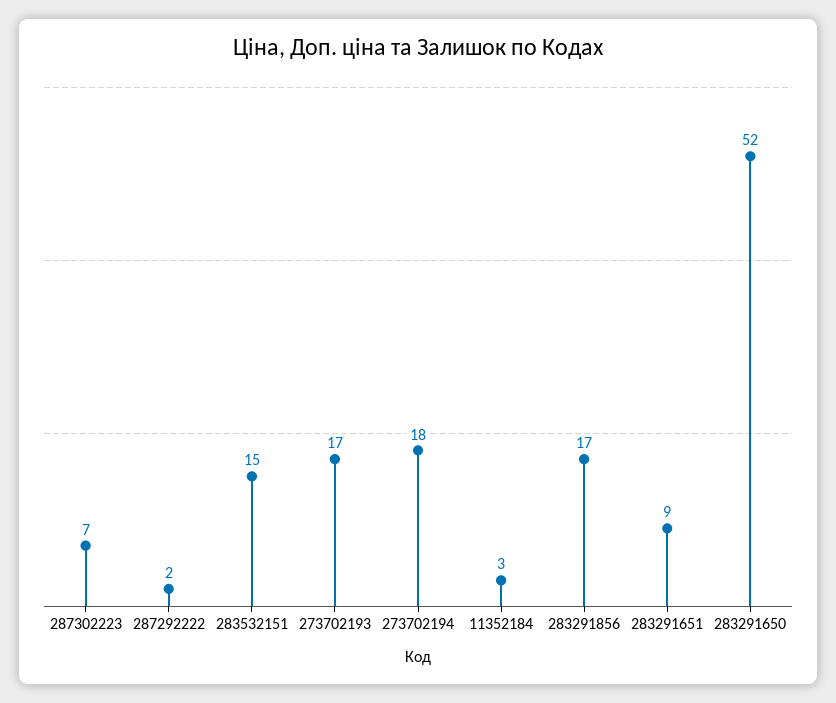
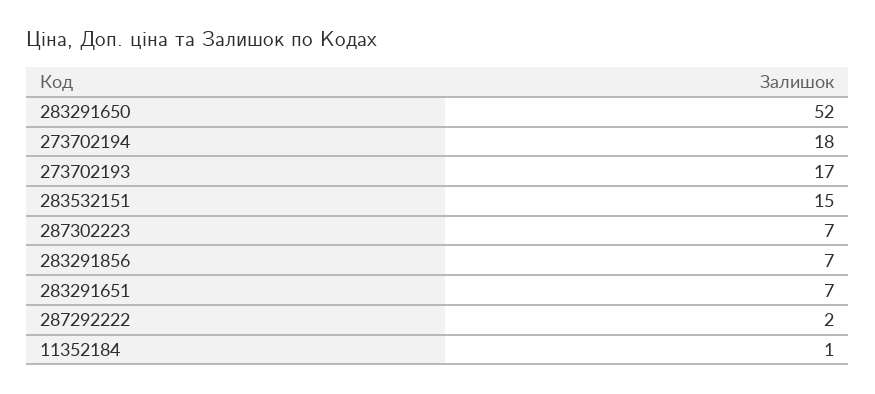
  {
    "287302223": 7,
    "287292222": 2,
    "283532151": 15,
    "273702193": 17,
    "273702194": 18,
-   "11352184": 3,
+   "11352184": 1,
-   "283291856": 17,
+   "283291856": 7,
-   "283291651": 9,
+   "283291651": 7,
    "283291650": 52
  }

